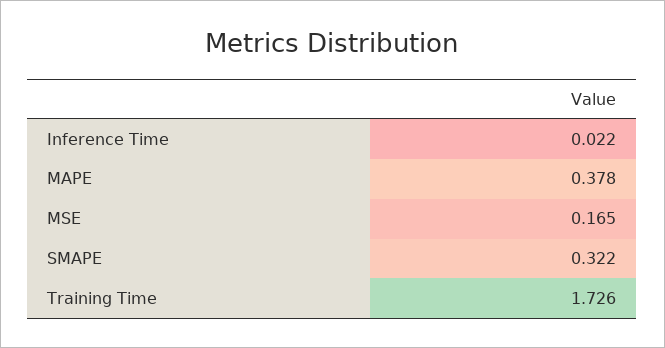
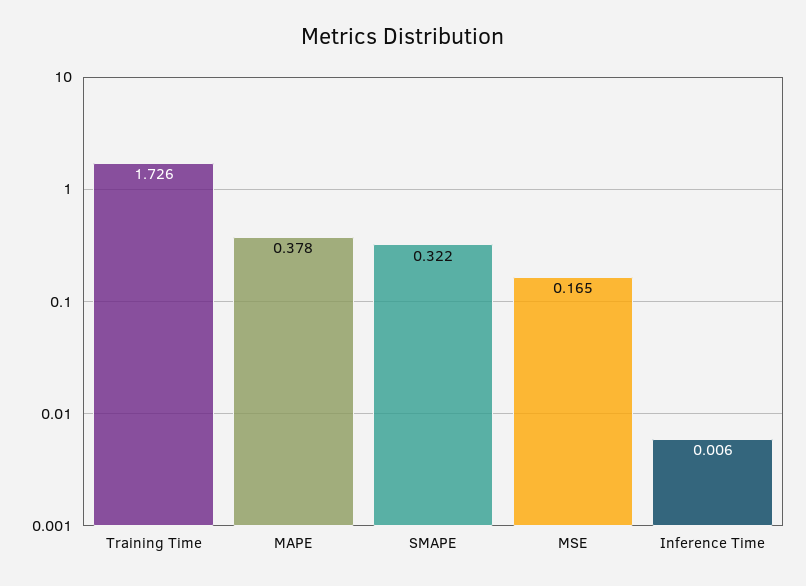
  {
-   "Inference Time": 0.022,
+   "Inference Time": 0.006,
    "MAPE": 0.378,
    "MSE": 0.165,
    "SMAPE": 0.322,
    "Training Time": 1.726
  }

